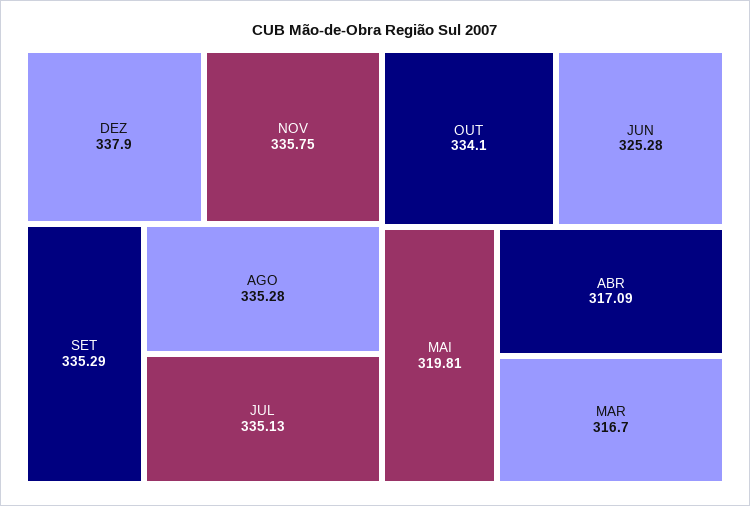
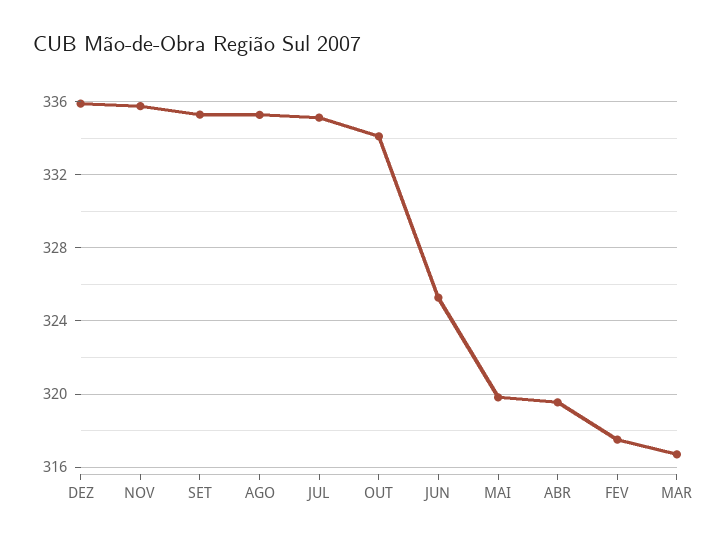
  {
-   "DEZ": 337.9,
+   "DEZ": 336,
    "NOV": 335.75,
    "SET": 335.29,
    "AGO": 335.28,
    "JUL": 335.13,
    "OUT": 334.1,
    "JUN": 325.28,
    "MAI": 319.81,
-   "ABR": 317.09,
+   "ABR": 319.5,
-   "MAR": 316.7
+   "MAR": 316.7,
+   "FEV": 317.5
  }

